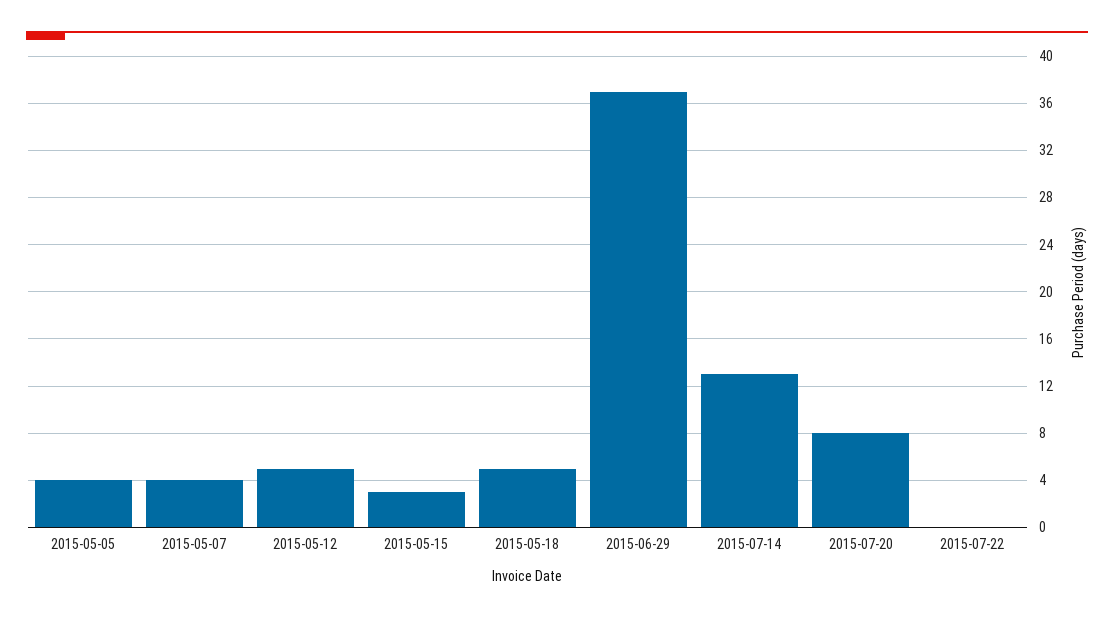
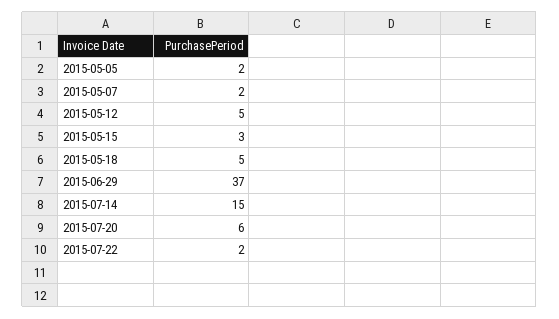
  {
-   "2015-05-05": 4,
+   "2015-05-05": 2,
-   "2015-05-07": 4,
+   "2015-05-07": 2,
    "2015-05-12": 5,
    "2015-05-15": 3,
    "2015-05-18": 5,
    "2015-06-29": 37,
-   "2015-07-14": 13,
+   "2015-07-14": 15,
-   "2015-07-20": 8,
+   "2015-07-20": 6,
-   "2015-07-22": 0
+   "2015-07-22": 2
  }

